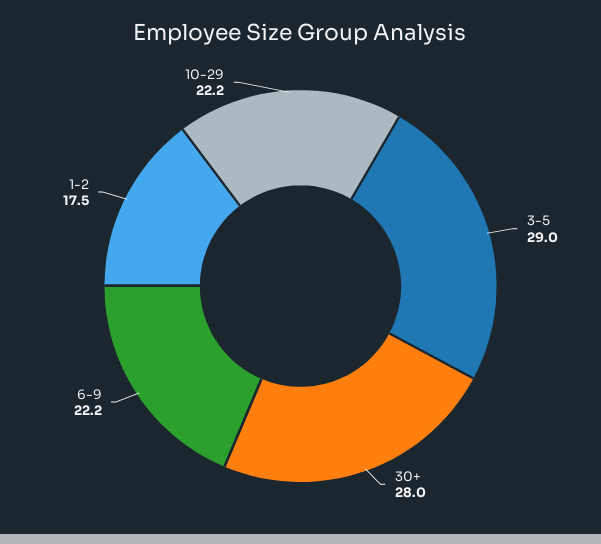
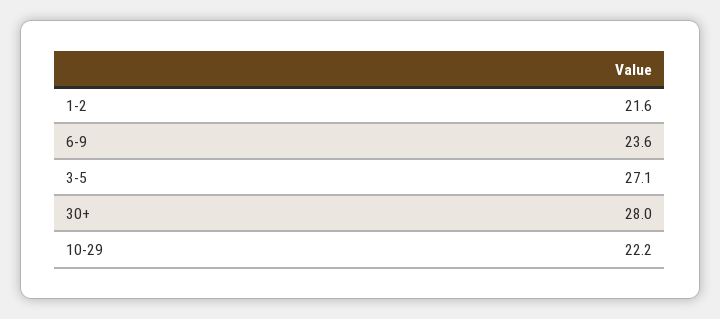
  {
-   "3-5": 29,
+   "3-5": 27.1,
    "30+": 28,
-   "6-9": 22.2,
+   "6-9": 23.6,
-   "1-2": 17.5,
+   "1-2": 21.6,
    "10-29": 22.2
  }

